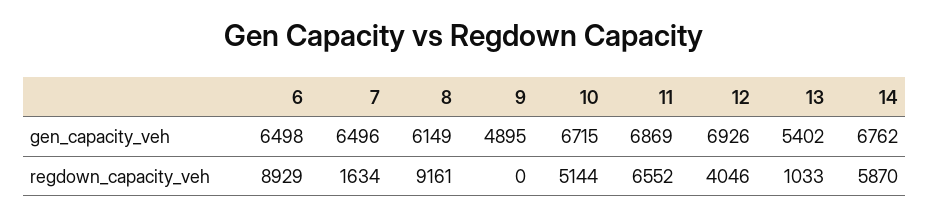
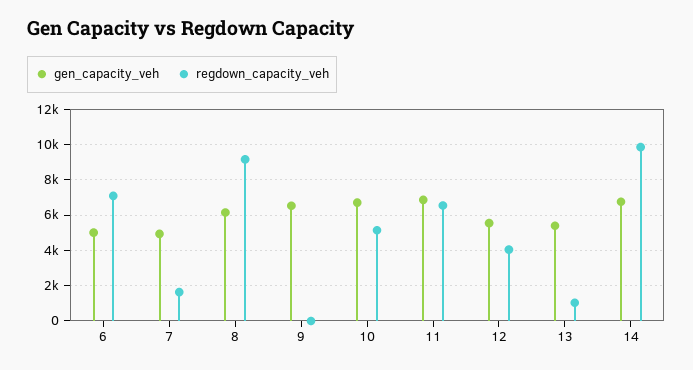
  {
    "gen_capacity_veh": {
-     "6": 6498,
+     "6": 5000,
-     "7": 6496,
+     "7": 5000,
      "8": 6149,
-     "9": 4895,
+     "9": 6500,
      "10": 6715,
      "11": 6869,
-     "12": 6926,
+     "12": 5500,
      "13": 5402,
      "14": 6762
    },
    "regdown_capacity_veh": {
-     "6": 8929,
+     "6": 7000,
      "7": 1634,
      "8": 9161,
      "9": 0,
      "10": 5144,
      "11": 6552,
      "12": 4046,
      "13": 1033,
-     "14": 5870
+     "14": 10000
    }
  }

